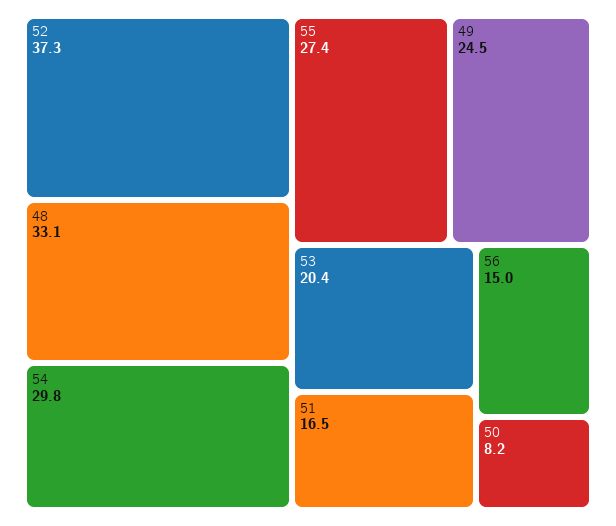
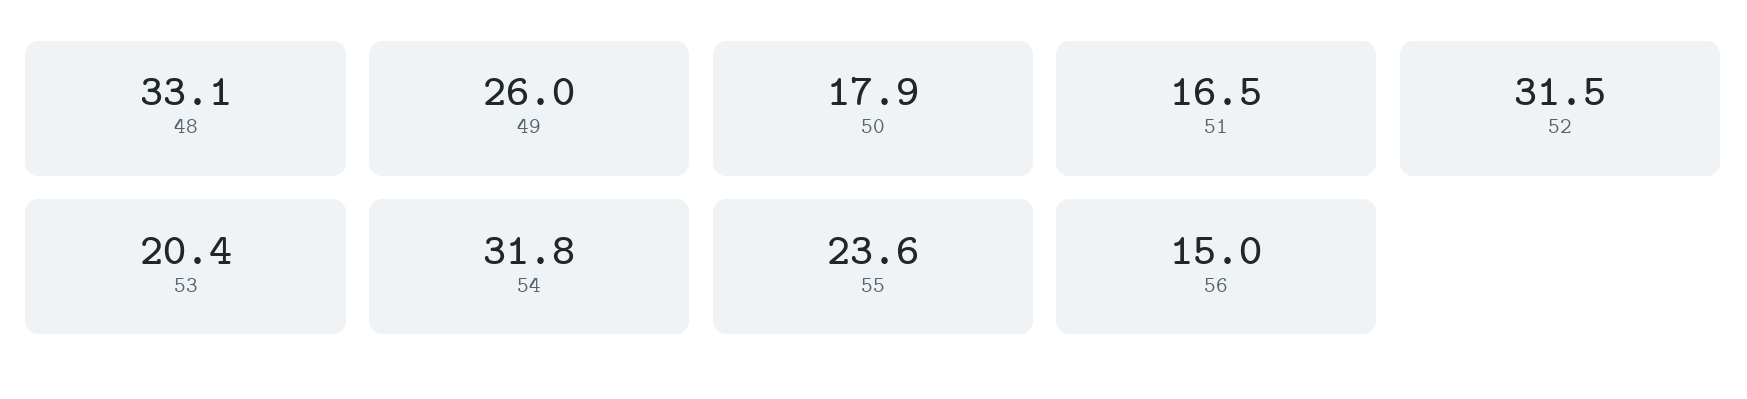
  {
-   "52": 37.3,
+   "52": 31.5,
    "48": 33.1,
-   "54": 29.8,
+   "54": 31.8,
-   "55": 27.4,
+   "55": 23.6,
-   "49": 24.5,
+   "49": 26,
    "53": 20.4,
    "51": 16.5,
    "56": 15,
-   "50": 8.2
+   "50": 17.9
  }

